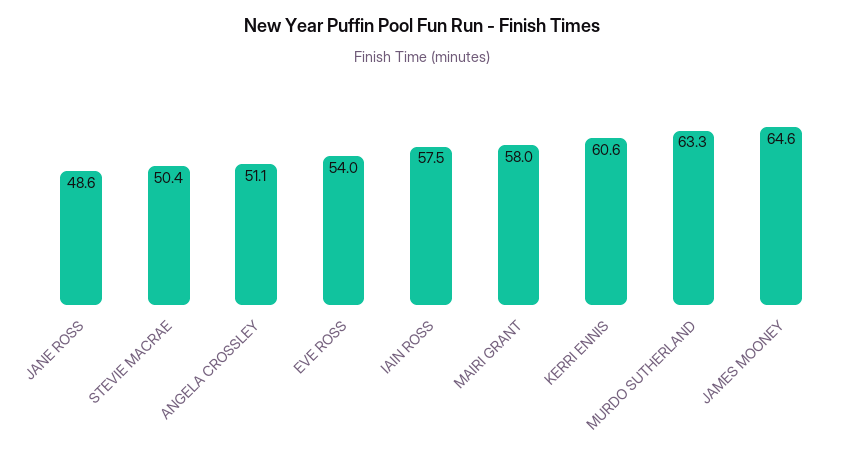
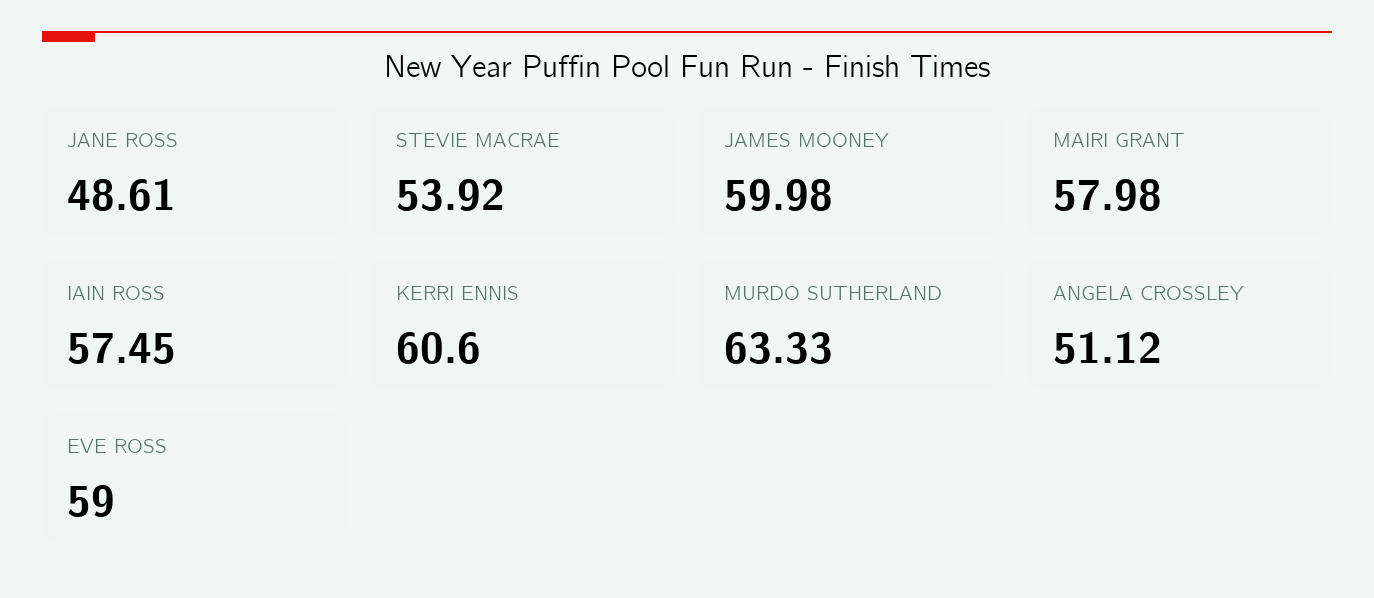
  {
    "JANE ROSS": 48.61,
-   "STEVIE MACRAE": 50.4,
+   "STEVIE MACRAE": 53.92,
    "ANGELA CROSSLEY": 51.12,
-   "EVE ROSS": 54,
+   "EVE ROSS": 59,
    "IAIN ROSS": 57.45,
    "MAIRI GRANT": 57.98,
    "KERRI ENNIS": 60.6,
    "MURDO SUTHERLAND": 63.33,
-   "JAMES MOONEY": 64.6
+   "JAMES MOONEY": 59.98
  }

